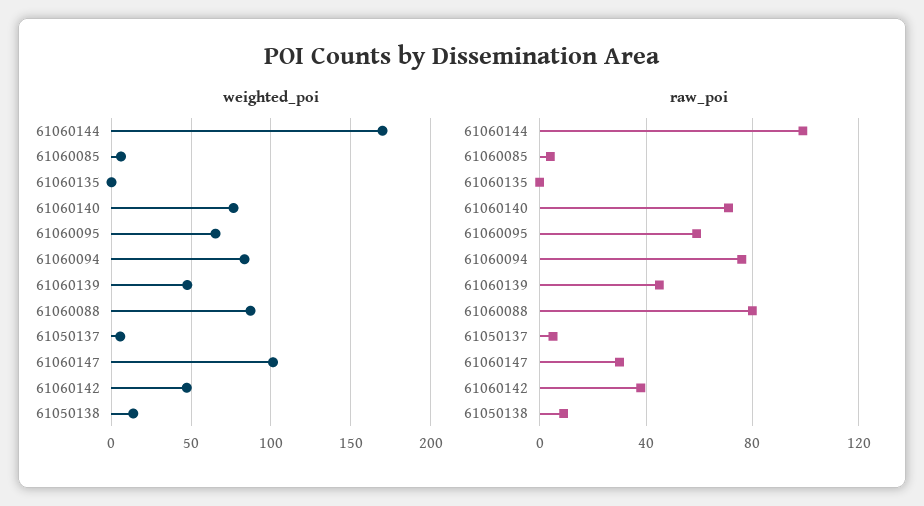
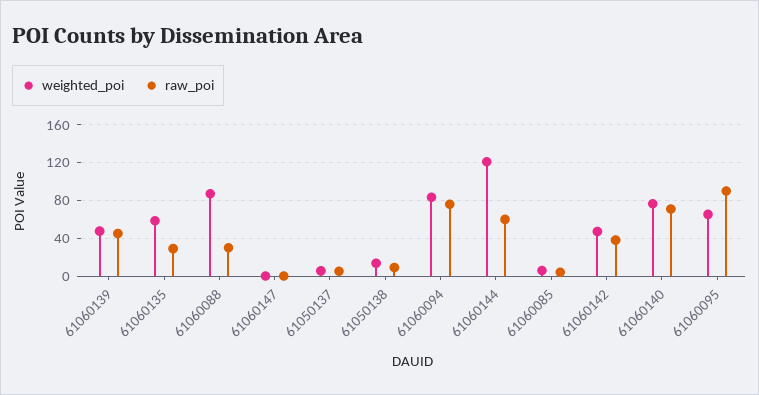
  {
    "weighted_poi": {
-     "61060144": 170,
+     "61060144": 120,
      "61060085": 5,
-     "61060135": 0,
+     "61060135": 60,
      "61060140": 75,
      "61060095": 65,
      "61060094": 85,
      "61060139": 50,
      "61060088": 85,
      "61050137": 5,
-     "61060147": 100,
+     "61060147": 0,
      "61060142": 45,
      "61050138": 15
    },
    "raw_poi": {
-     "61060144": 100,
+     "61060144": 60,
      "61060085": 5,
-     "61060135": 0,
+     "61060135": 30,
      "61060140": 70,
-     "61060095": 60,
+     "61060095": 90,
      "61060094": 75,
      "61060139": 45,
-     "61060088": 80,
+     "61060088": 30,
      "61050137": 5,
-     "61060147": 30,
+     "61060147": 0,
      "61060142": 40,
      "61050138": 10
    }
  }

